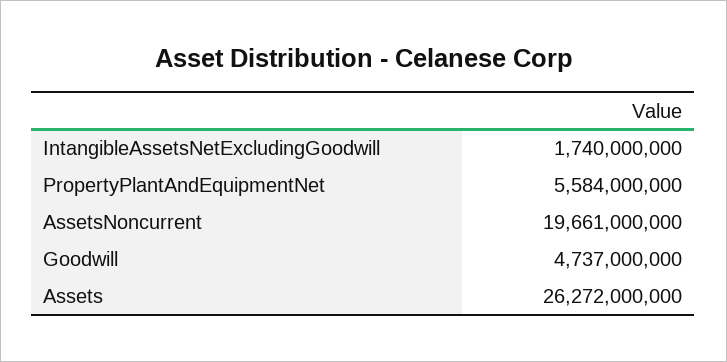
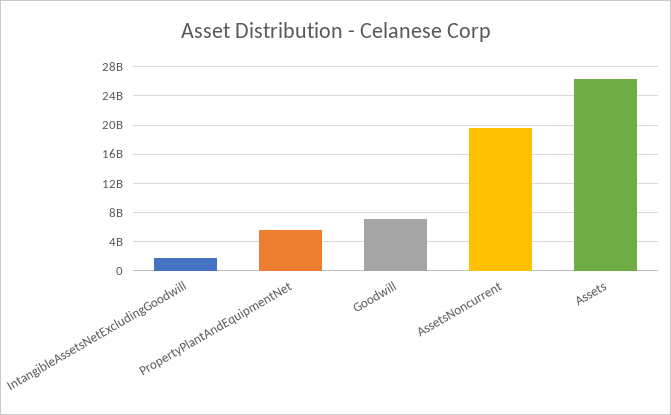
  {
    "IntangibleAssetsNetExcludingGoodwill": 1740000000,
    "PropertyPlantAndEquipmentNet": 5584000000,
    "AssetsNoncurrent": 19661000000,
-   "Goodwill": 4737000000,
+   "Goodwill": 7000000000,
    "Assets": 26272000000
  }

